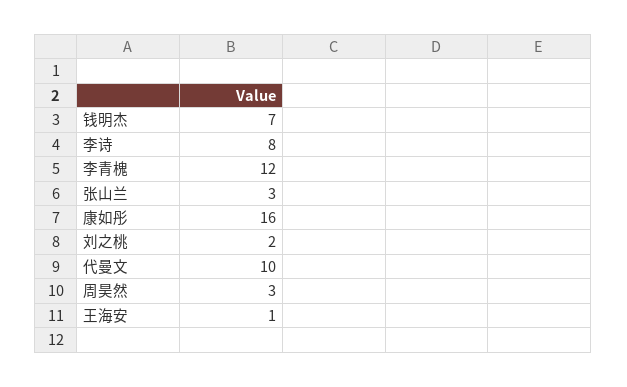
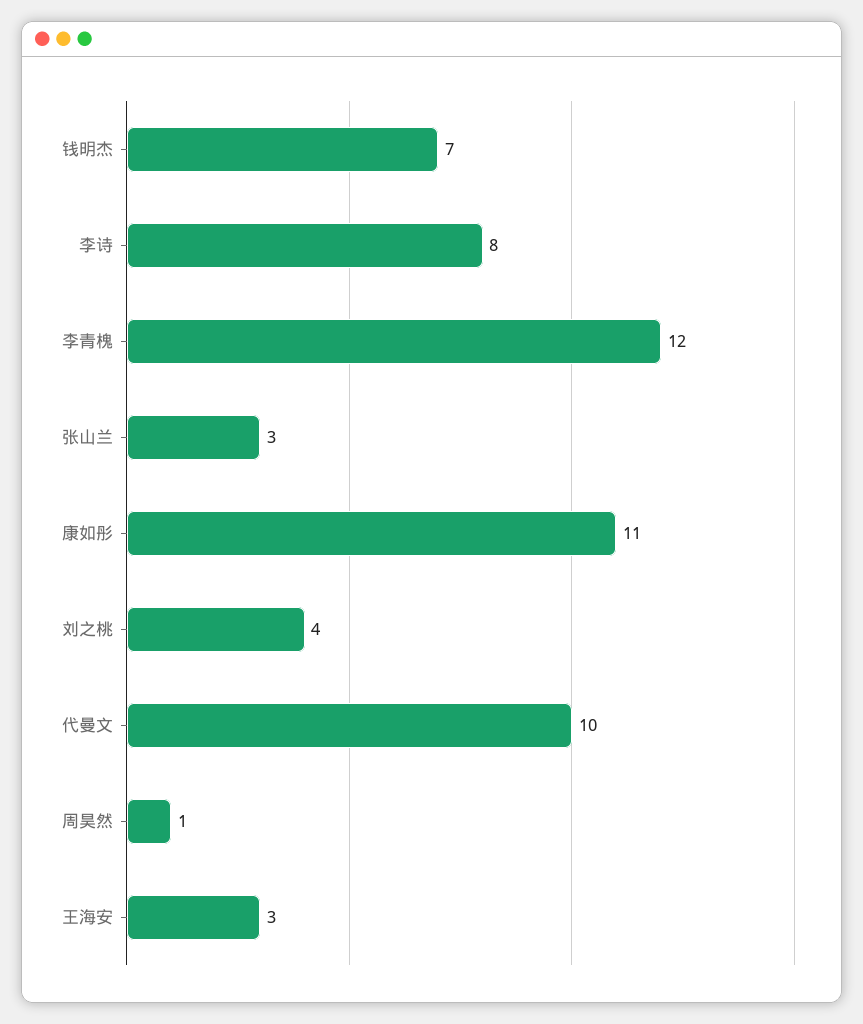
  {
    "钱明杰": 7,
    "李诗": 8,
    "李青槐": 12,
    "张山兰": 3,
-   "康如彤": 16,
+   "康如彤": 11,
-   "刘之桃": 2,
+   "刘之桃": 4,
    "代曼文": 10,
-   "周昊然": 3,
+   "周昊然": 1,
-   "王海安": 1
+   "王海安": 3
  }

